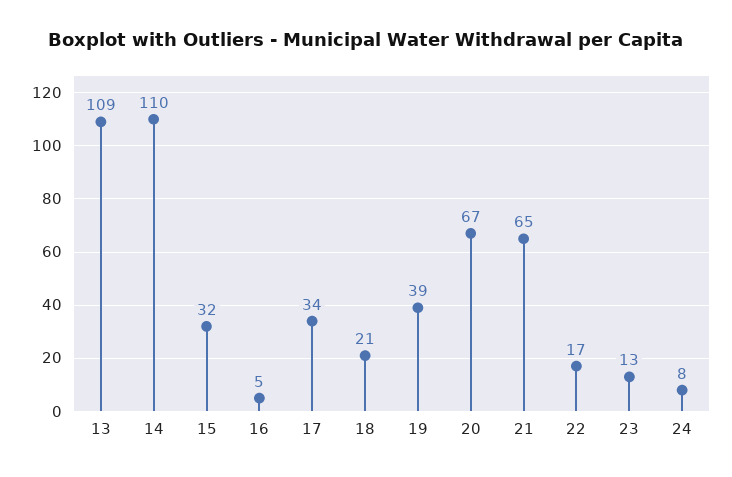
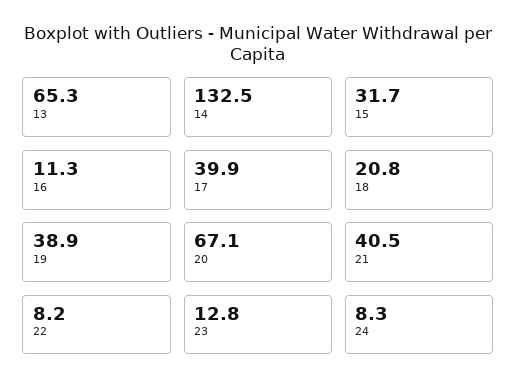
  {
-   "13": 109,
+   "13": 65.3,
-   "14": 110,
+   "14": 132.5,
    "15": 31.7,
-   "16": 5,
+   "16": 11.3,
-   "17": 34,
+   "17": 39.9,
    "18": 20.8,
    "19": 38.9,
    "20": 67.1,
-   "21": 65,
+   "21": 40.5,
-   "22": 17,
+   "22": 8.2,
    "23": 12.8,
    "24": 8.3
  }

